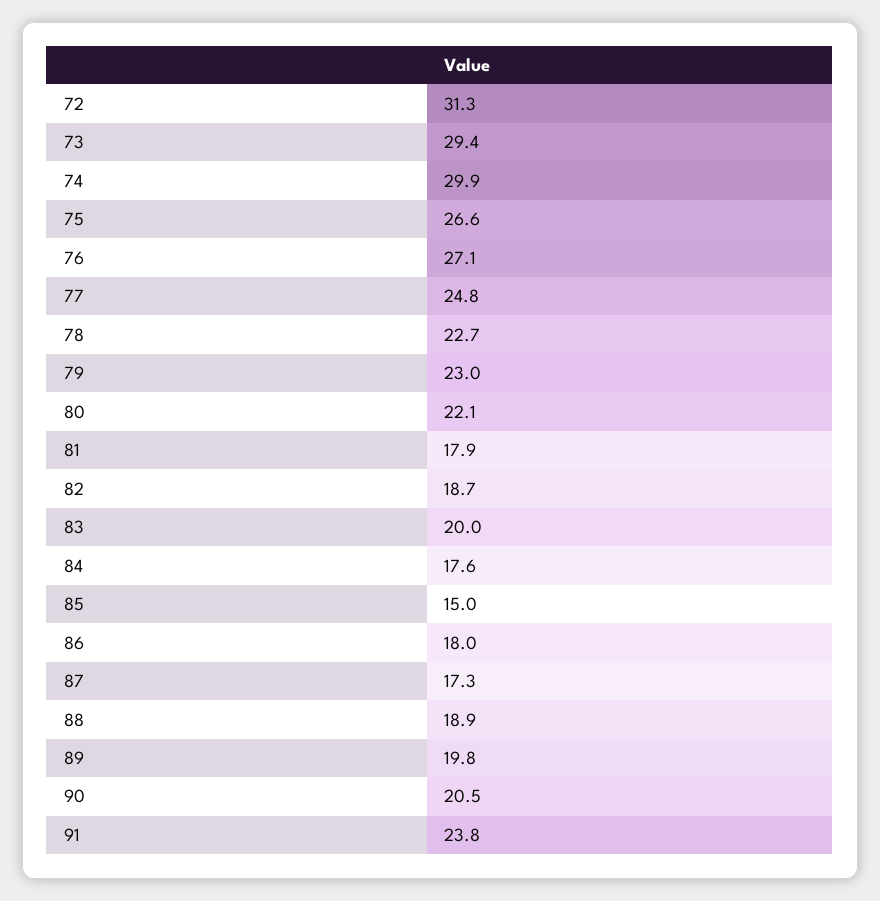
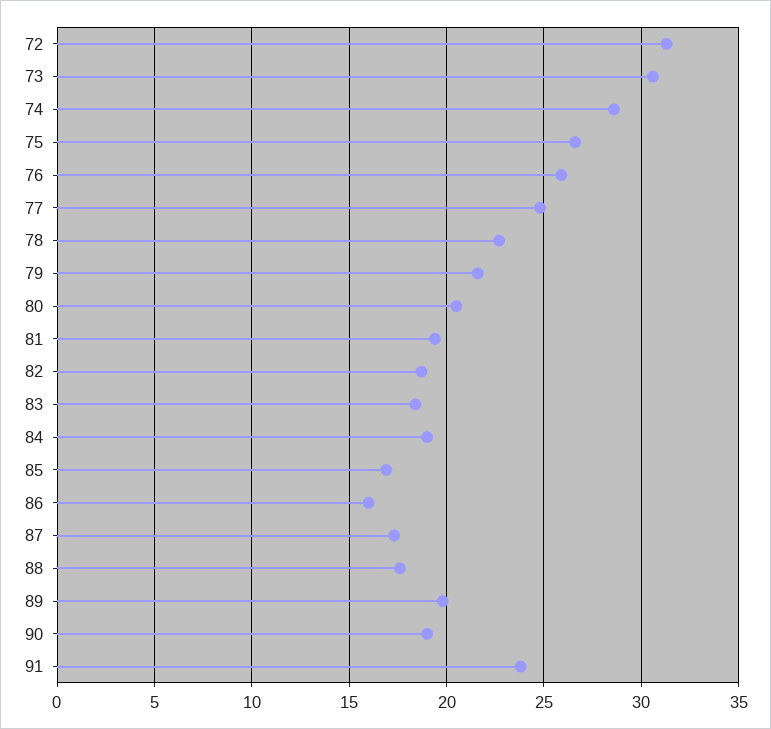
  {
    "72": 31.3,
-   "73": 29.4,
+   "73": 30.5,
-   "74": 29.9,
+   "74": 28.5,
    "75": 26.6,
-   "76": 27.1,
+   "76": 26,
    "77": 24.8,
    "78": 22.7,
-   "79": 23,
+   "79": 21.5,
-   "80": 22.1,
+   "80": 20.5,
-   "81": 17.9,
+   "81": 19.5,
    "82": 18.7,
-   "83": 20,
+   "83": 18.5,
-   "84": 17.6,
+   "84": 19,
-   "85": 15,
+   "85": 17,
-   "86": 18,
+   "86": 16,
    "87": 17.3,
-   "88": 18.9,
+   "88": 17.5,
    "89": 19.8,
-   "90": 20.5,
+   "90": 19,
    "91": 23.8
  }

